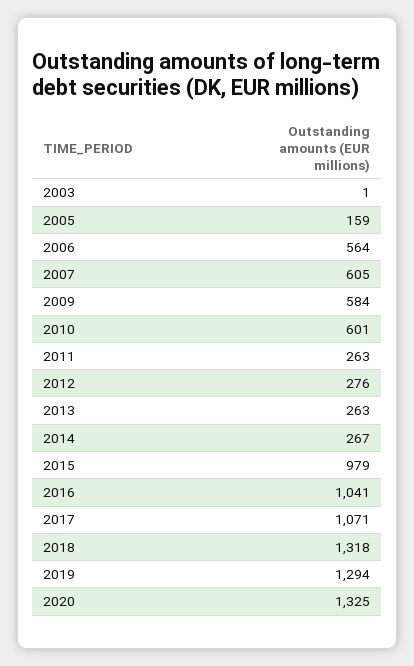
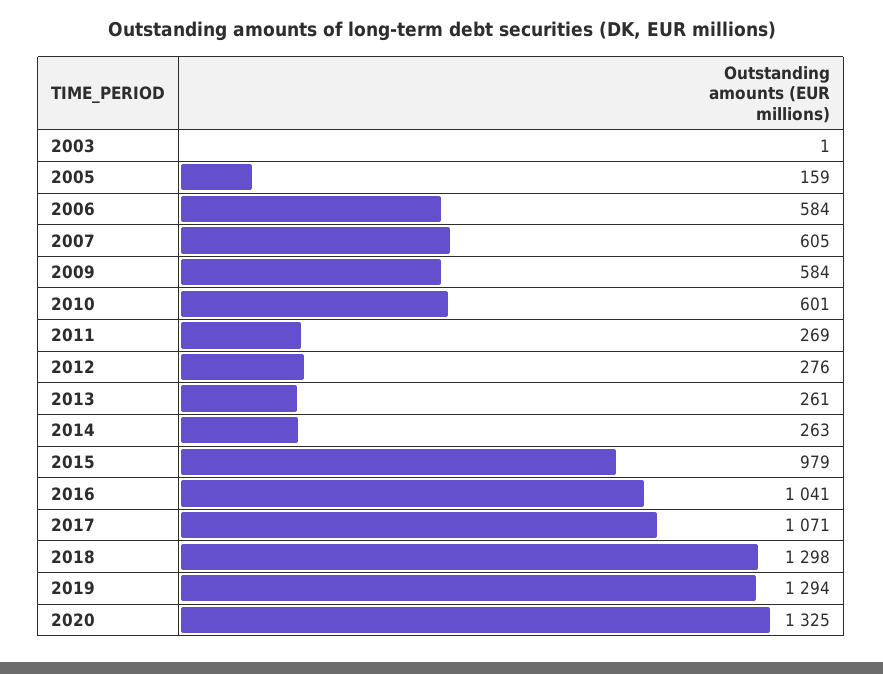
  {
    "2003": 1,
    "2005": 159,
-   "2006": 564,
+   "2006": 584,
    "2007": 605,
    "2009": 584,
    "2010": 601,
-   "2011": 263,
+   "2011": 269,
    "2012": 276,
-   "2013": 263,
+   "2013": 261,
-   "2014": 267,
+   "2014": 263,
    "2015": 979,
    "2016": 1041,
    "2017": 1071,
-   "2018": 1318,
+   "2018": 1298,
    "2019": 1294,
    "2020": 1325
  }

